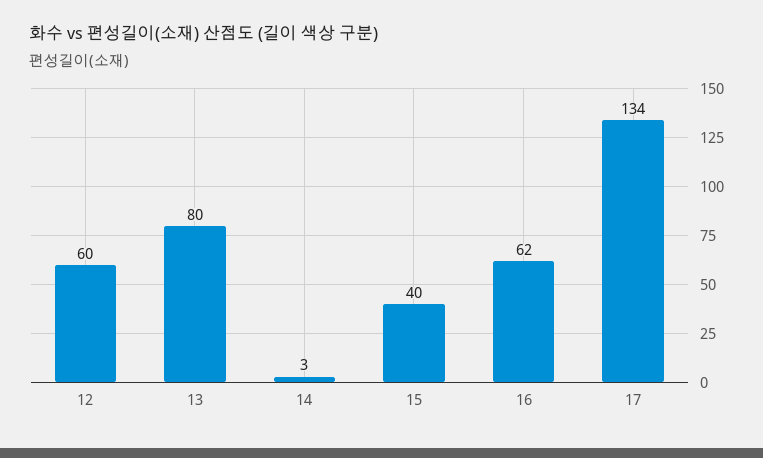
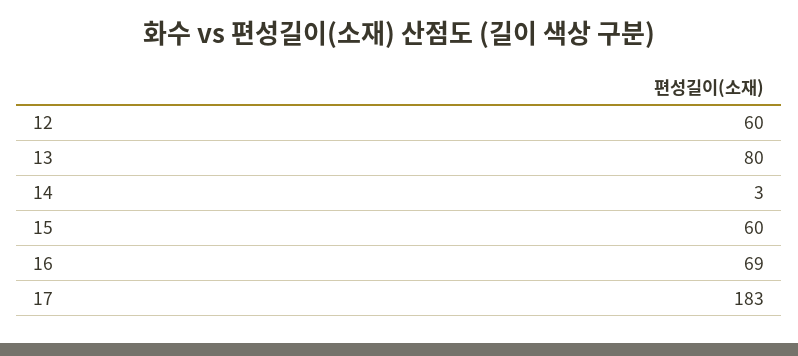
  {
    "12": 60,
    "13": 80,
    "14": 3,
-   "15": 40,
+   "15": 60,
-   "16": 62,
+   "16": 69,
-   "17": 134
+   "17": 183
  }

